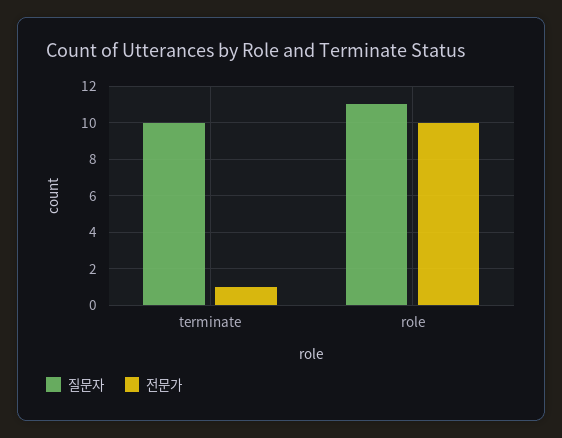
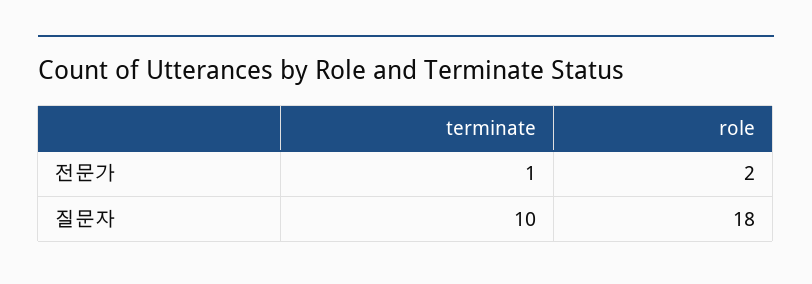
  {
    "질문자": {
      "terminate": 10,
-     "role": 11
+     "role": 18
    },
    "전문가": {
      "terminate": 1,
-     "role": 10
+     "role": 2
    }
  }

